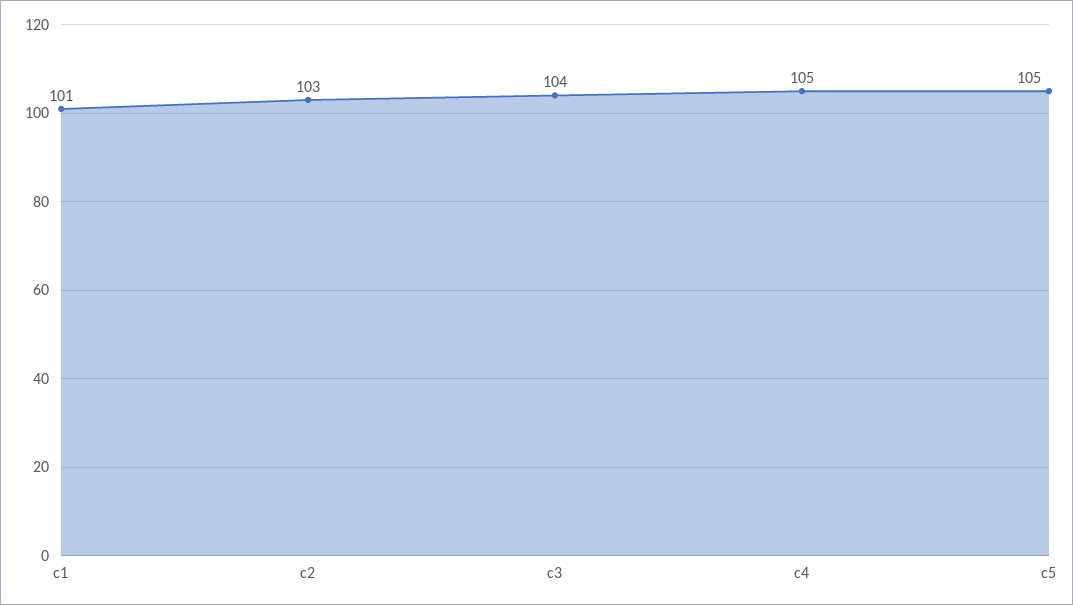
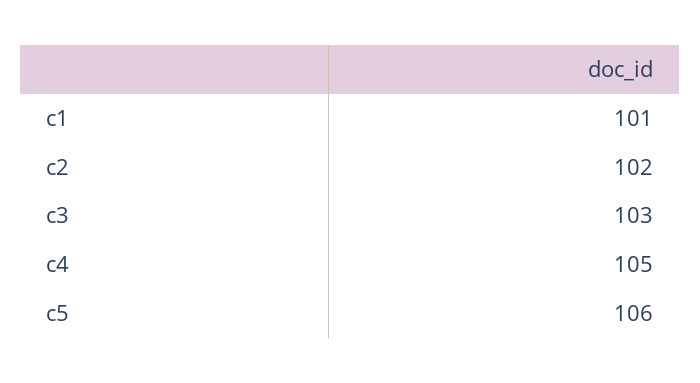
  {
    "c1": 101,
-   "c2": 103,
+   "c2": 102,
-   "c3": 104,
+   "c3": 103,
    "c4": 105,
-   "c5": 105
+   "c5": 106
  }

